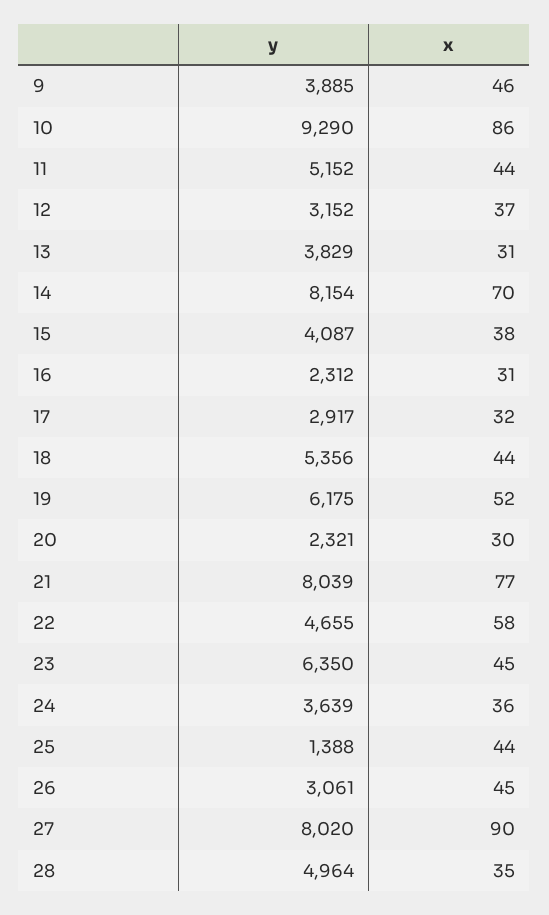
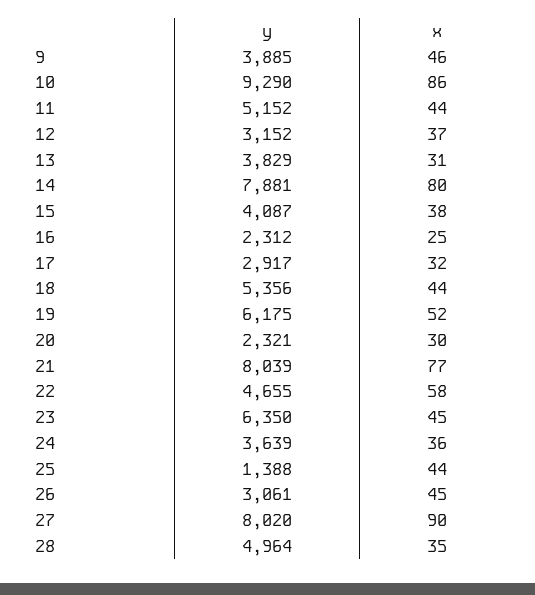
  {
    "y": {
      "9": 3885,
      "10": 9290,
      "11": 5152,
      "12": 3152,
      "13": 3829,
-     "14": 8154,
+     "14": 7881,
      "15": 4087,
      "16": 2312,
      "17": 2917,
      "18": 5356,
      "19": 6175,
      "20": 2321,
      "21": 8039,
      "22": 4655,
      "23": 6350,
      "24": 3639,
      "25": 1388,
      "26": 3061,
      "27": 8020,
      "28": 4964
    },
    "x": {
      "9": 46,
      "10": 86,
      "11": 44,
      "12": 37,
      "13": 31,
-     "14": 70,
+     "14": 80,
      "15": 38,
-     "16": 31,
+     "16": 25,
      "17": 32,
      "18": 44,
      "19": 52,
      "20": 30,
      "21": 77,
      "22": 58,
      "23": 45,
      "24": 36,
      "25": 44,
      "26": 45,
      "27": 90,
      "28": 35
    }
  }

